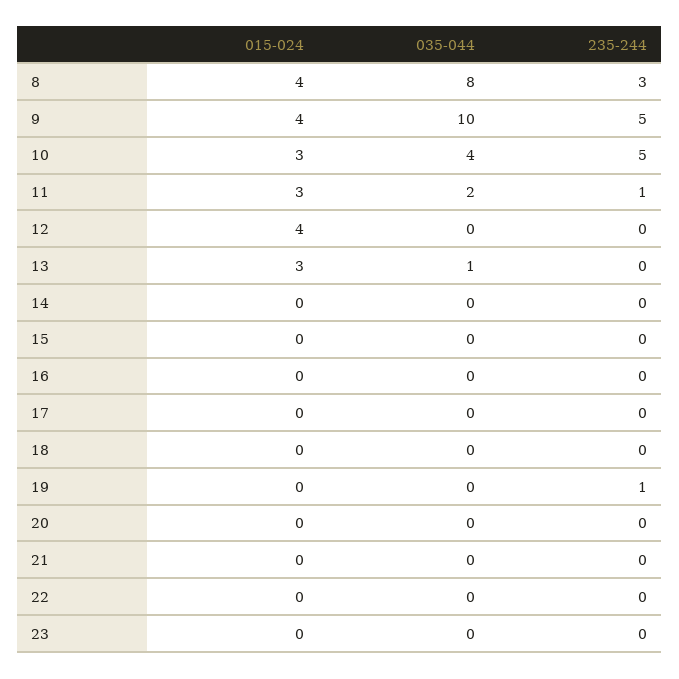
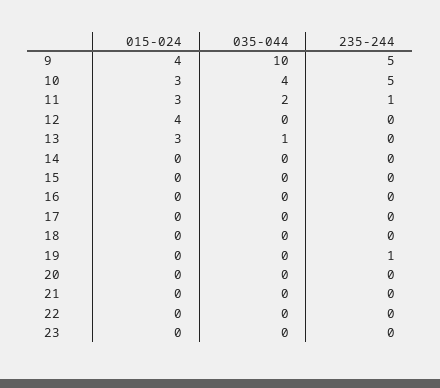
  {
    "015-024": {
-     "8": 4,
      "9": 4,
      "10": 3,
      "11": 3,
      "12": 4,
      "13": 3,
      "14": 0,
      "15": 0,
      "16": 0,
      "17": 0,
      "18": 0,
      "19": 0,
      "20": 0,
      "21": 0,
      "22": 0,
      "23": 0
    },
    "035-044": {
-     "8": 8,
      "9": 10,
      "10": 4,
      "11": 2,
      "12": 0,
      "13": 1,
      "14": 0,
      "15": 0,
      "16": 0,
      "17": 0,
      "18": 0,
      "19": 0,
      "20": 0,
      "21": 0,
      "22": 0,
      "23": 0
    },
    "235-244": {
-     "8": 3,
      "9": 5,
      "10": 5,
      "11": 1,
      "12": 0,
      "13": 0,
      "14": 0,
      "15": 0,
      "16": 0,
      "17": 0,
      "18": 0,
      "19": 1,
      "20": 0,
      "21": 0,
      "22": 0,
      "23": 0
    }
  }

